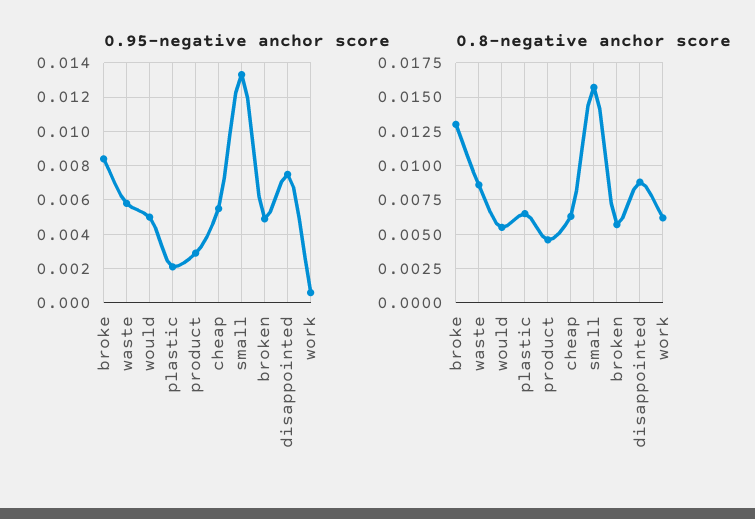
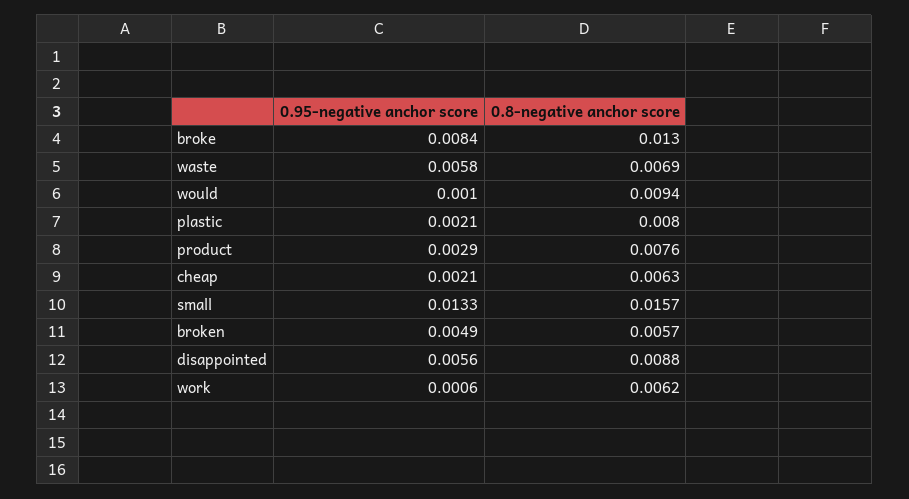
  {
    "0.95-negative anchor score": {
      "broke": 0.0084,
      "waste": 0.0058,
-     "would": 0.005,
+     "would": 0.001,
      "plastic": 0.0021,
      "product": 0.0029,
-     "cheap": 0.0055,
+     "cheap": 0.0021,
      "small": 0.0133,
      "broken": 0.0049,
-     "disappointed": 0.0075,
+     "disappointed": 0.0056,
      "work": 0.0006
    },
    "0.8-negative anchor score": {
      "broke": 0.013,
-     "waste": 0.0085,
+     "waste": 0.0069,
-     "would": 0.0055,
+     "would": 0.0094,
-     "plastic": 0.0065,
+     "plastic": 0.008,
-     "product": 0.0045,
+     "product": 0.0076,
      "cheap": 0.0063,
      "small": 0.0157,
      "broken": 0.0057,
      "disappointed": 0.0088,
      "work": 0.0062
    }
  }

